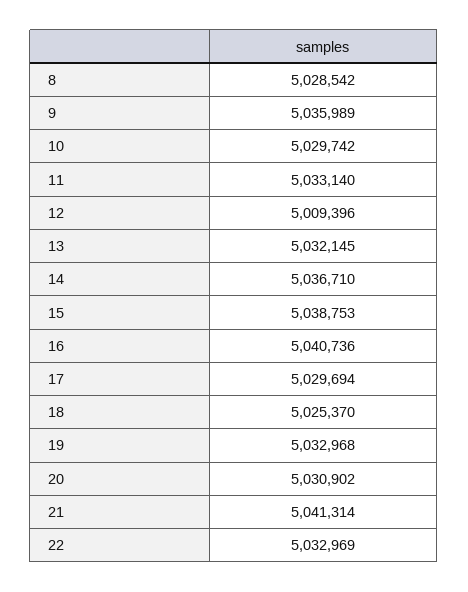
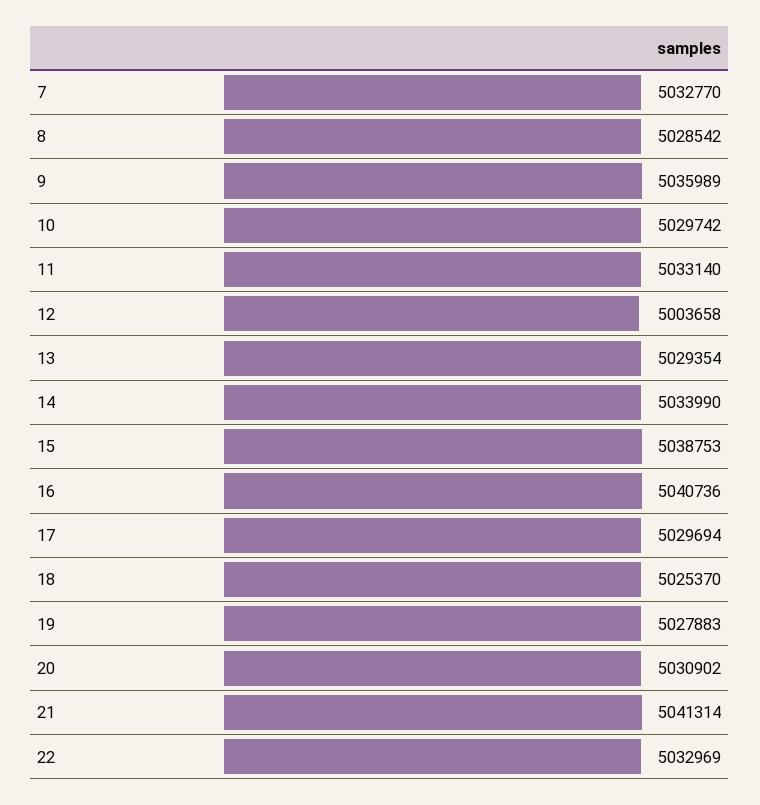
  {
    "8": 5028542,
    "9": 5035989,
    "10": 5029742,
    "11": 5033140,
-   "12": 5009396,
+   "12": 5003658,
-   "13": 5032145,
+   "13": 5029354,
-   "14": 5036710,
+   "14": 5033990,
    "15": 5038753,
    "16": 5040736,
    "17": 5029694,
    "18": 5025370,
-   "19": 5032968,
+   "19": 5027883,
    "20": 5030902,
    "21": 5041314,
-   "22": 5032969
+   "22": 5032969,
+   "7": 5032770
  }

